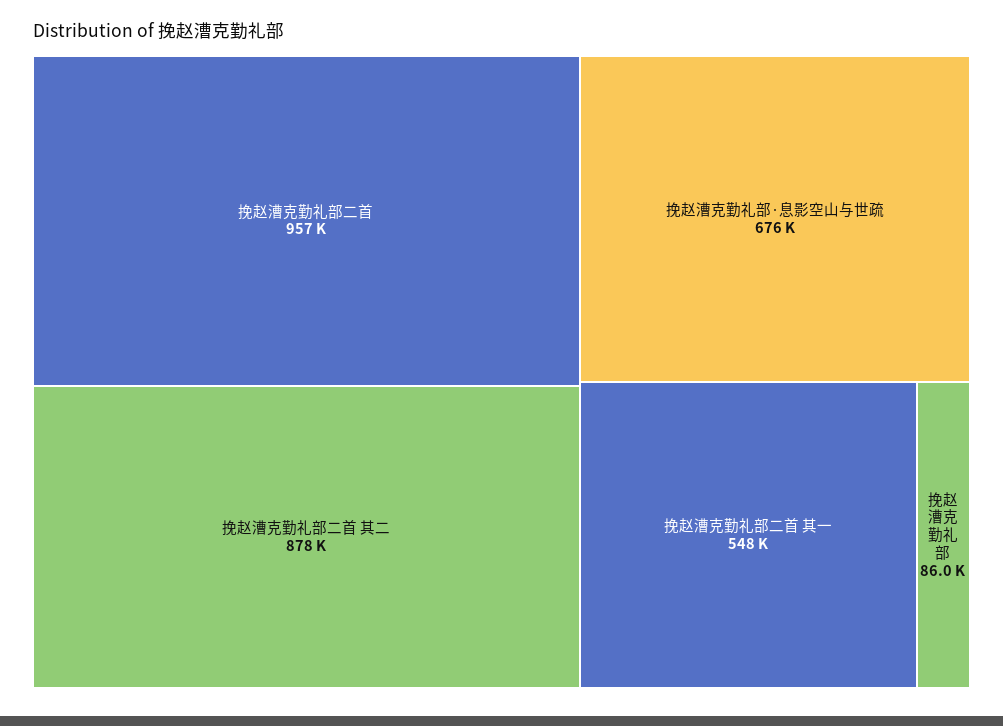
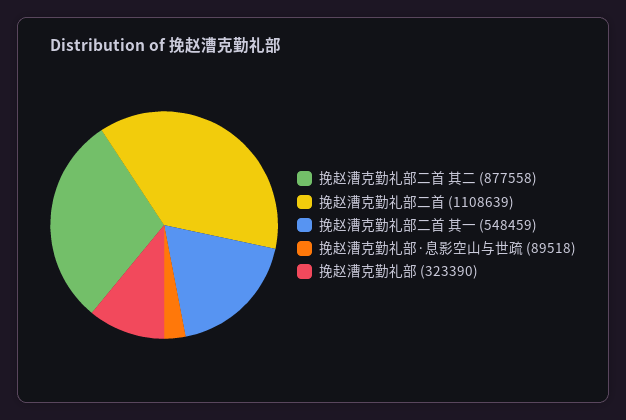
  {
-   "挽赵漕克勤礼部二首": 957000,
+   "挽赵漕克勤礼部二首": 1108639,
    "挽赵漕克勤礼部二首 其二": 877558,
-   "挽赵漕克勤礼部·息影空山与世疏": 676000,
+   "挽赵漕克勤礼部·息影空山与世疏": 89518,
    "挽赵漕克勤礼部二首 其一": 548459,
-   "挽赵漕克勤礼部": 86000
+   "挽赵漕克勤礼部": 323390
  }

